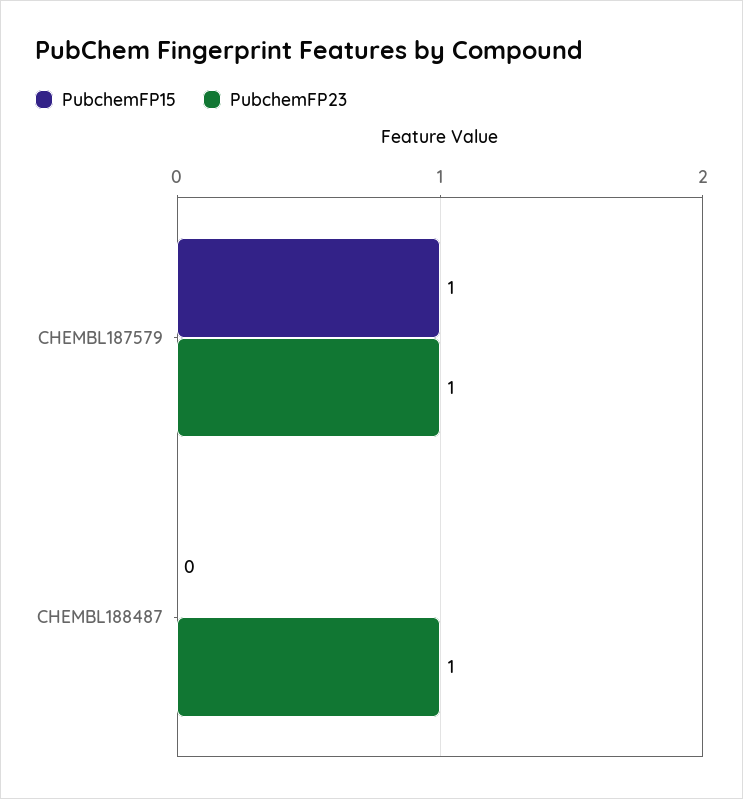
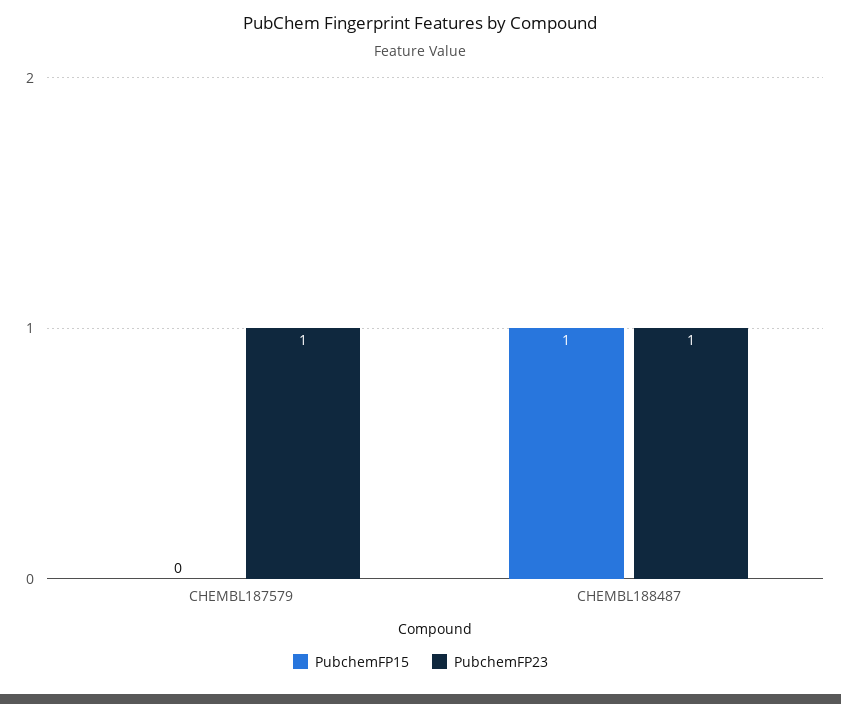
  {
    "PubchemFP15": {
-     "CHEMBL187579": 1,
+     "CHEMBL187579": 0,
-     "CHEMBL188487": 0
+     "CHEMBL188487": 1
    },
    "PubchemFP23": {
      "CHEMBL187579": 1,
      "CHEMBL188487": 1
    }
  }

